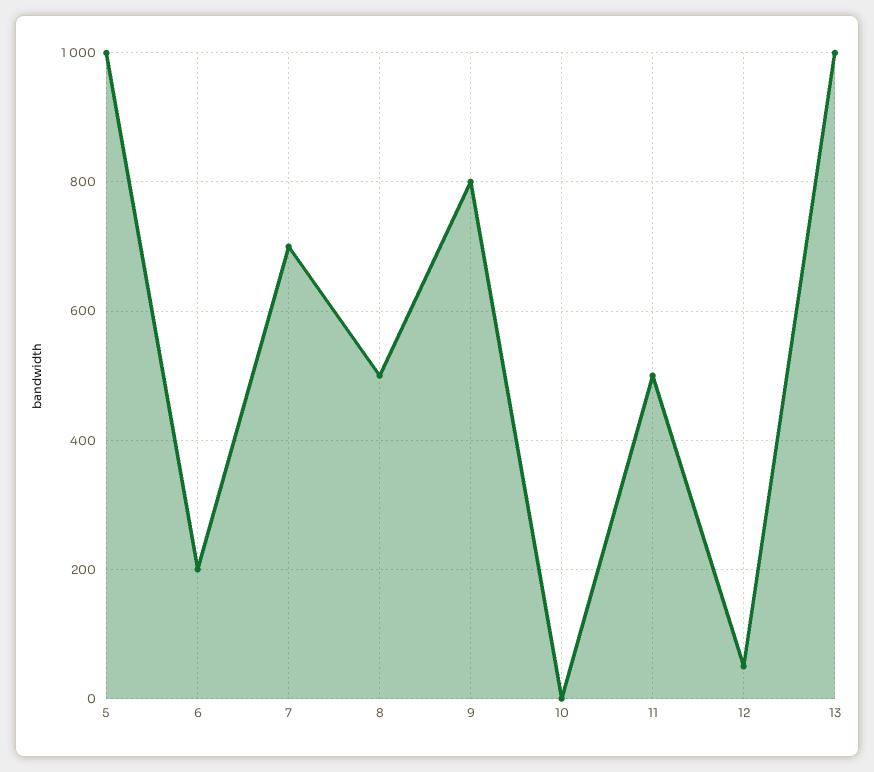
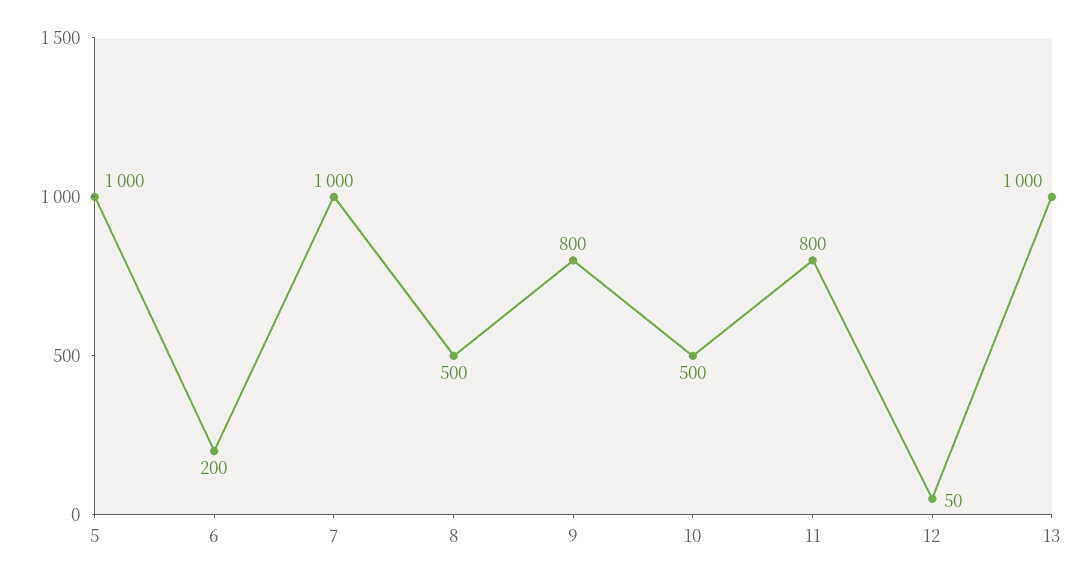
  {
    "5": 1000,
    "6": 200,
-   "7": 700,
+   "7": 1000,
    "8": 500,
    "9": 800,
-   "10": 0,
+   "10": 500,
-   "11": 500,
+   "11": 800,
    "12": 50,
    "13": 1000
  }

